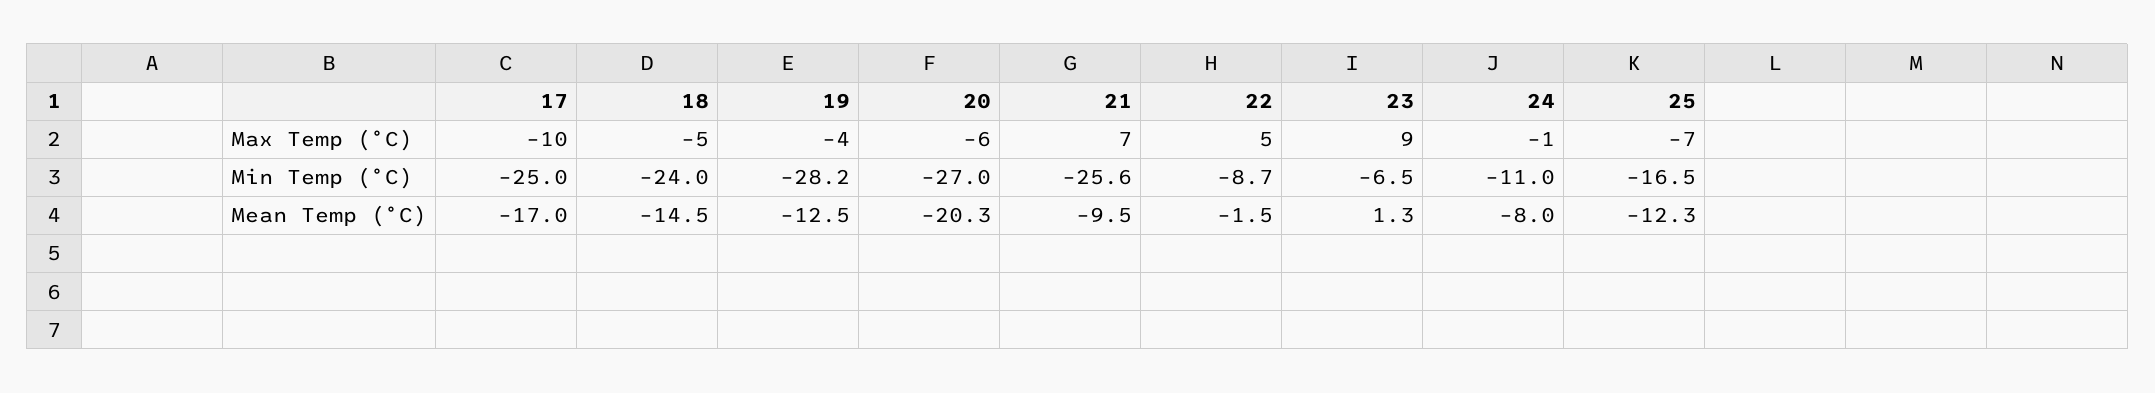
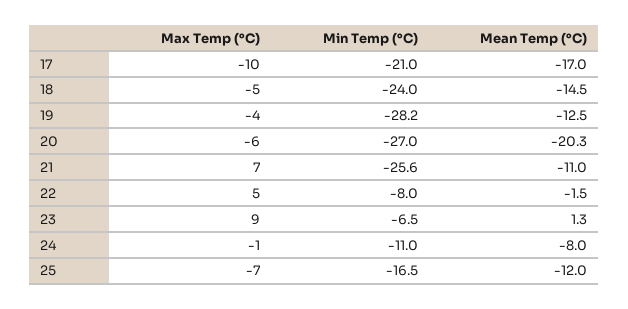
  {
    "17": {
      "Max Temp (°C)": -10,
-     "Min Temp (°C)": -25,
+     "Min Temp (°C)": -21,
      "Mean Temp (°C)": -17
    },
    "18": {
      "Max Temp (°C)": -5,
      "Min Temp (°C)": -24,
      "Mean Temp (°C)": -14.5
    },
    "19": {
      "Max Temp (°C)": -4,
      "Min Temp (°C)": -28.2,
      "Mean Temp (°C)": -12.5
    },
    "20": {
      "Max Temp (°C)": -6,
      "Min Temp (°C)": -27,
      "Mean Temp (°C)": -20.3
    },
    "21": {
      "Max Temp (°C)": 7,
      "Min Temp (°C)": -25.6,
-     "Mean Temp (°C)": -9.5
+     "Mean Temp (°C)": -11
    },
    "22": {
      "Max Temp (°C)": 5,
-     "Min Temp (°C)": -8.7,
+     "Min Temp (°C)": -8,
      "Mean Temp (°C)": -1.5
    },
    "23": {
      "Max Temp (°C)": 9,
      "Min Temp (°C)": -6.5,
      "Mean Temp (°C)": 1.3
    },
    "24": {
      "Max Temp (°C)": -1,
      "Min Temp (°C)": -11,
      "Mean Temp (°C)": -8
    },
    "25": {
      "Max Temp (°C)": -7,
      "Min Temp (°C)": -16.5,
-     "Mean Temp (°C)": -12.3
+     "Mean Temp (°C)": -12
    }
  }

